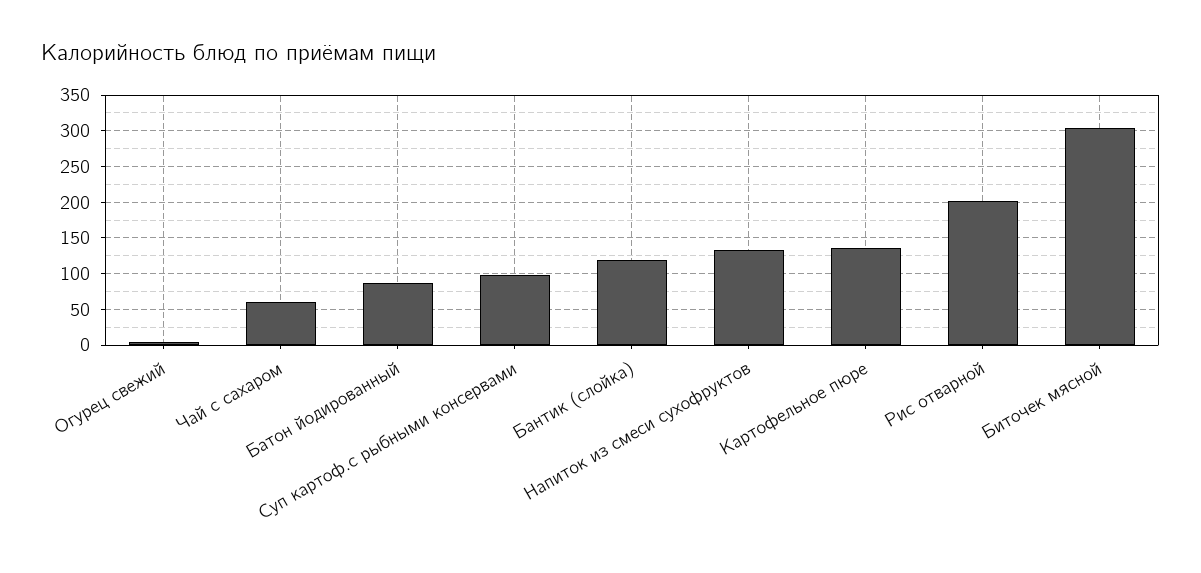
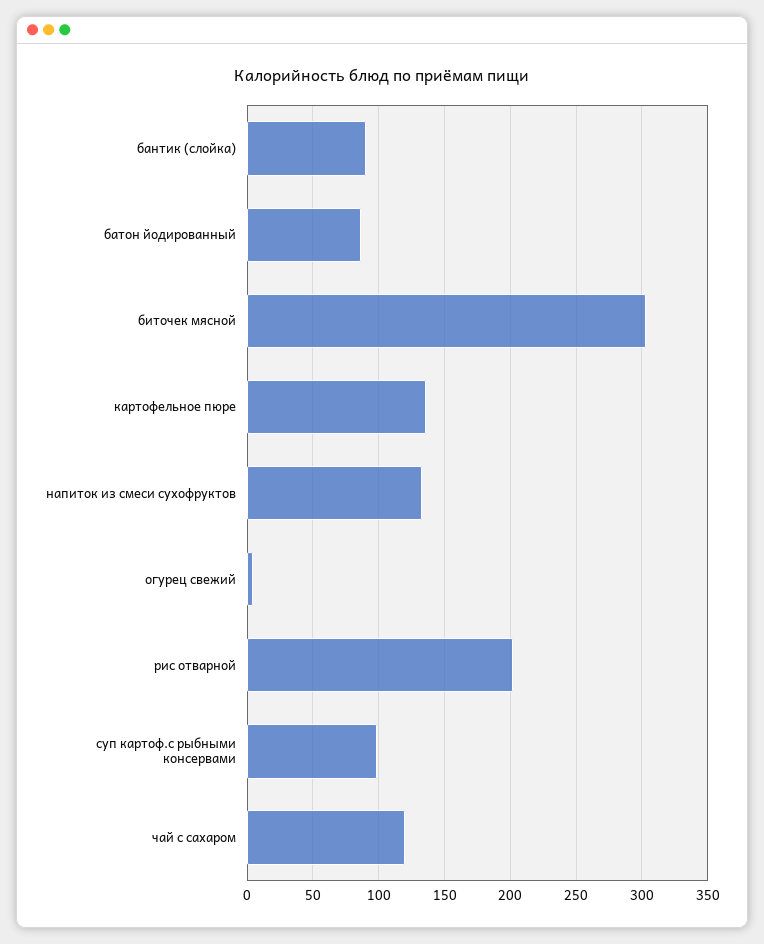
  {
    "Огурец свежий": 5,
-   "Чай с сахаром": 60,
+   "Чай с сахаром": 120,
    "Батон йодированный": 85,
    "Суп картоф.с рыбными консервами": 100,
-   "Бантик (слойка)": 120,
+   "Бантик (слойка)": 90,
    "Напиток из смеси сухофруктов": 135,
    "Картофельное пюре": 135,
    "Рис отварной": 200,
    "Биточек мясной": 305
  }

